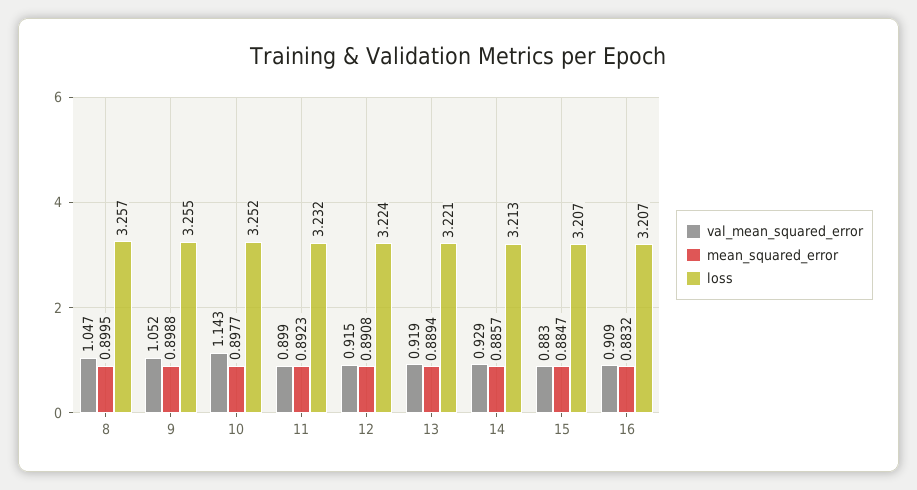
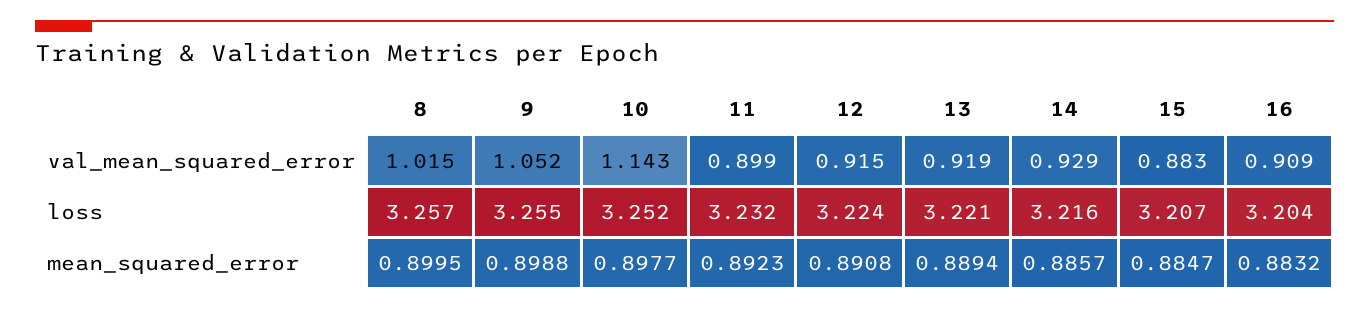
  {
    "val_mean_squared_error": {
-     "8": 1.047,
+     "8": 1.015,
      "9": 1.052,
      "10": 1.143,
      "11": 0.899,
      "12": 0.915,
      "13": 0.919,
      "14": 0.929,
      "15": 0.883,
      "16": 0.909
    },
    "mean_squared_error": {
      "8": 0.8995,
      "9": 0.8988,
      "10": 0.8977,
      "11": 0.8923,
      "12": 0.8908,
      "13": 0.8894,
      "14": 0.8857,
      "15": 0.8847,
      "16": 0.8832
    },
    "loss": {
      "8": 3.257,
      "9": 3.255,
      "10": 3.252,
      "11": 3.232,
      "12": 3.224,
      "13": 3.221,
-     "14": 3.213,
+     "14": 3.216,
      "15": 3.207,
-     "16": 3.207
+     "16": 3.204
    }
  }

